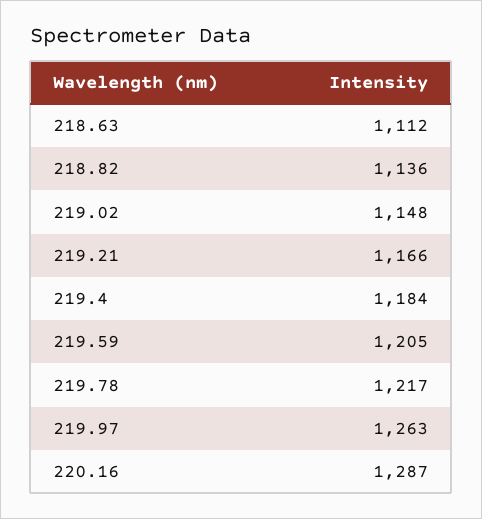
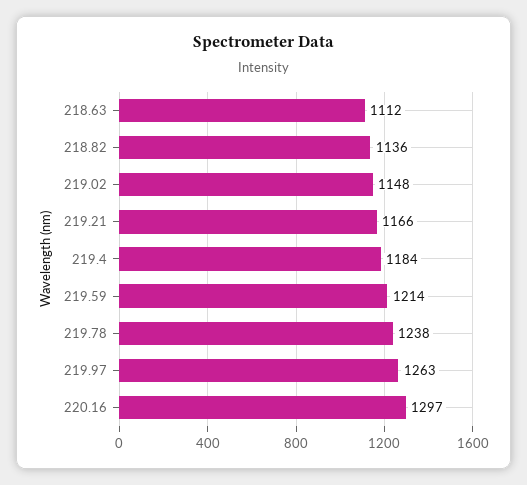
  {
    "218.63": 1112,
    "218.82": 1136,
    "219.02": 1148,
    "219.21": 1166,
    "219.4": 1184,
-   "219.59": 1205,
+   "219.59": 1214,
-   "219.78": 1217,
+   "219.78": 1238,
    "219.97": 1263,
-   "220.16": 1287
+   "220.16": 1297
  }

